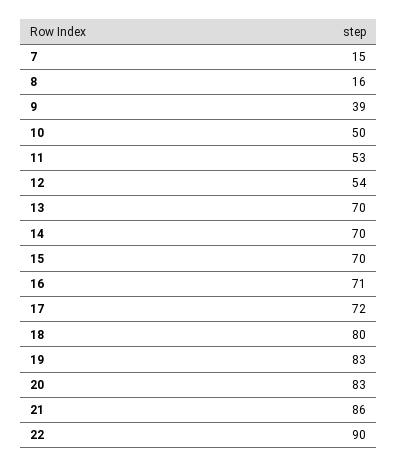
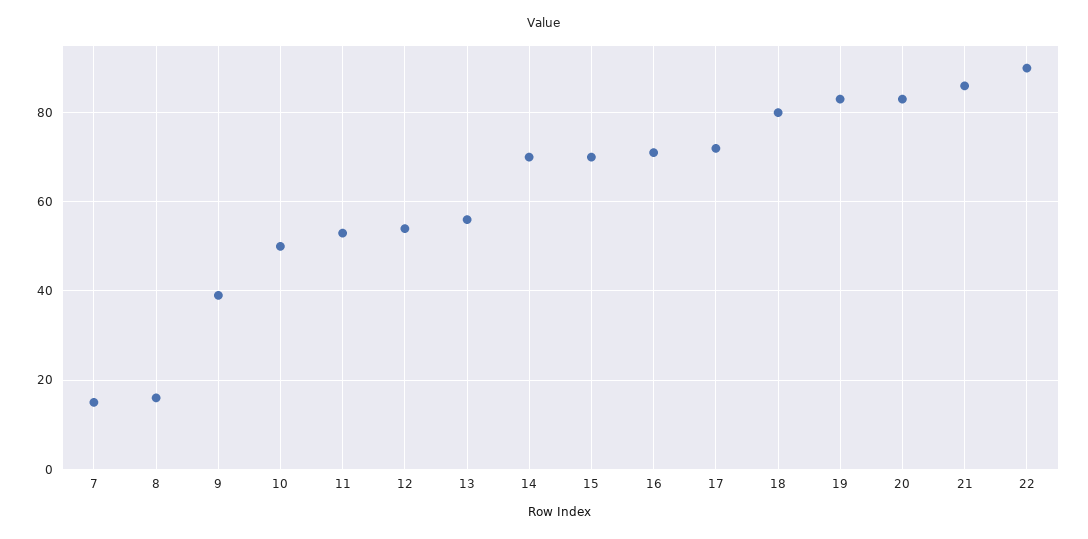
  {
    "7": 15,
    "8": 16,
    "9": 39,
    "10": 50,
    "11": 53,
    "12": 54,
-   "13": 70,
+   "13": 55,
    "14": 70,
    "15": 70,
    "16": 71,
    "17": 72,
    "18": 80,
    "19": 83,
    "20": 83,
    "21": 86,
    "22": 90
  }

